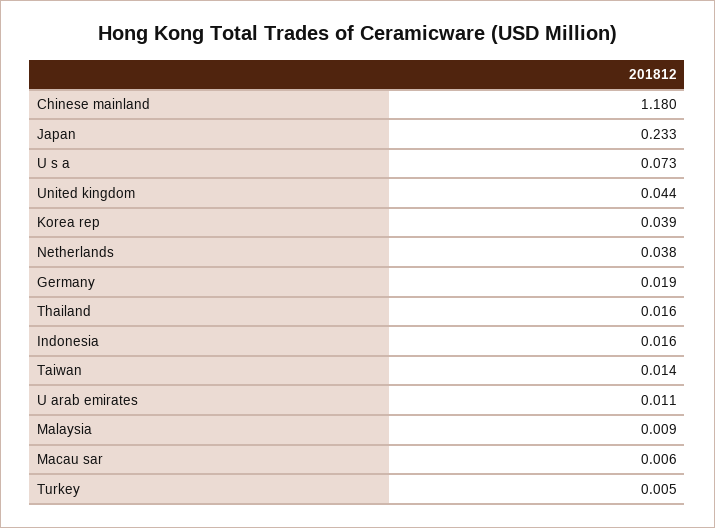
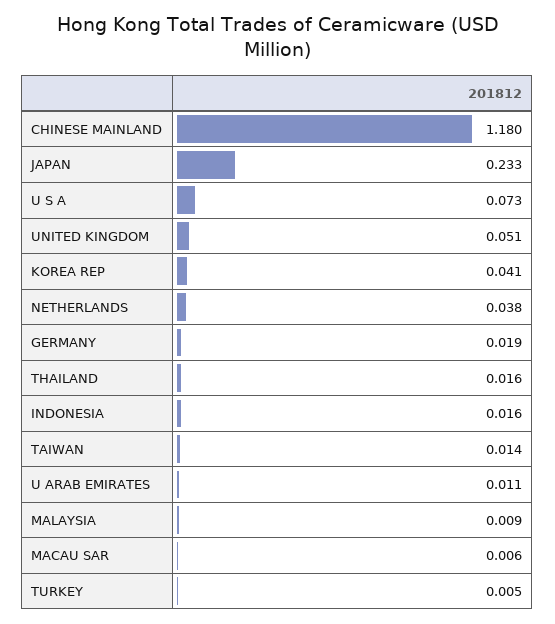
  {
    "Chinese mainland": 1.18,
    "Japan": 0.233,
    "U s a": 0.073,
-   "United kingdom": 0.044,
+   "United kingdom": 0.051,
-   "Korea rep": 0.039,
+   "Korea rep": 0.041,
    "Netherlands": 0.038,
    "Germany": 0.019,
    "Thailand": 0.016,
    "Indonesia": 0.016,
    "Taiwan": 0.014,
    "U arab emirates": 0.011,
    "Malaysia": 0.009,
    "Macau sar": 0.006,
    "Turkey": 0.005
  }

